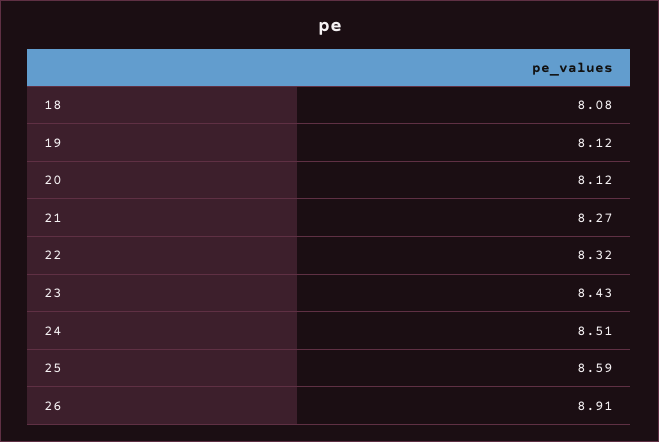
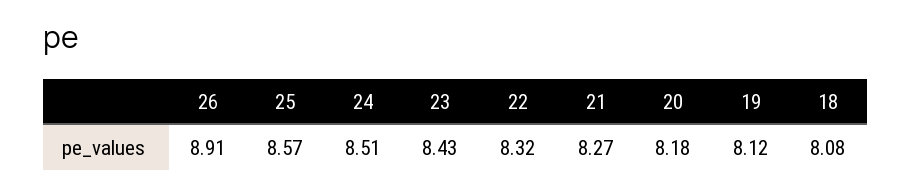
  {
    "18": 8.08,
    "19": 8.12,
-   "20": 8.12,
+   "20": 8.18,
    "21": 8.27,
    "22": 8.32,
    "23": 8.43,
    "24": 8.51,
-   "25": 8.59,
+   "25": 8.57,
    "26": 8.91
  }

